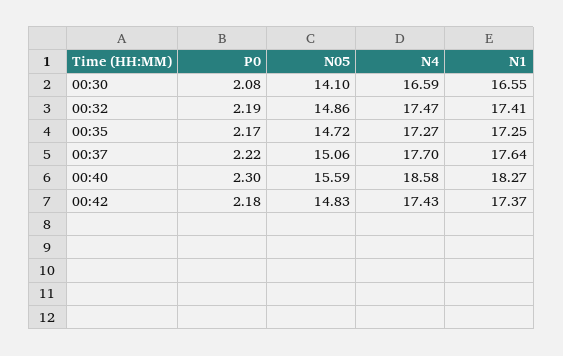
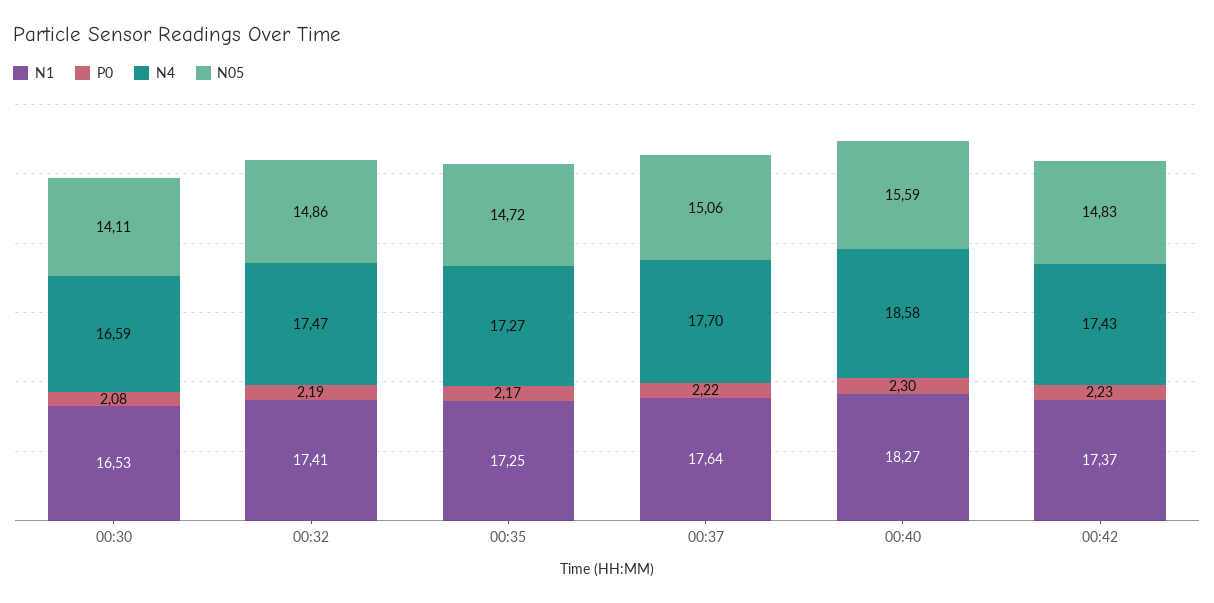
  {
    "P0": {
      "00:30": 2.08,
      "00:32": 2.19,
      "00:35": 2.17,
      "00:37": 2.22,
      "00:40": 2.3,
-     "00:42": 2.18
+     "00:42": 2.23
    },
    "N05": {
-     "00:30": 14.1,
+     "00:30": 14.11,
      "00:32": 14.86,
      "00:35": 14.72,
      "00:37": 15.06,
      "00:40": 15.59,
      "00:42": 14.83
    },
    "N4": {
      "00:30": 16.59,
      "00:32": 17.47,
      "00:35": 17.27,
      "00:37": 17.7,
      "00:40": 18.58,
      "00:42": 17.43
    },
    "N1": {
-     "00:30": 16.55,
+     "00:30": 16.53,
      "00:32": 17.41,
      "00:35": 17.25,
      "00:37": 17.64,
      "00:40": 18.27,
      "00:42": 17.37
    }
  }

